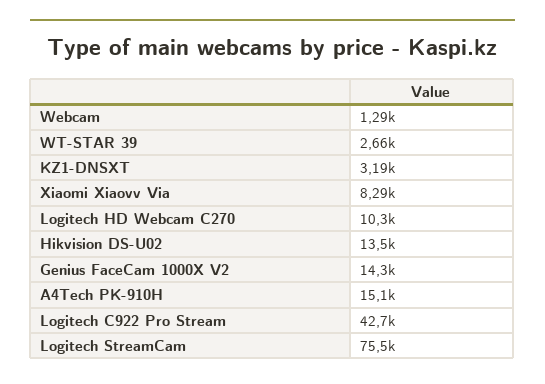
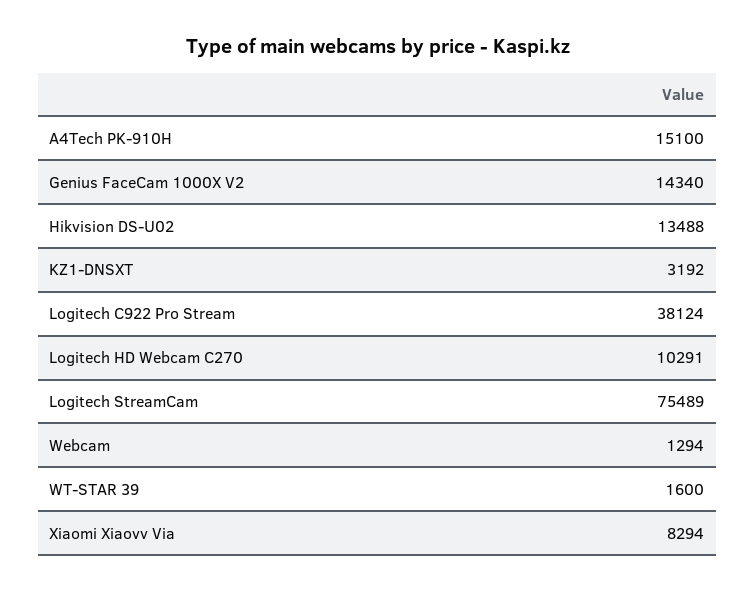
  {
    "Webcam": 1294,
-   "WT-STAR 39": 2660,
+   "WT-STAR 39": 1600,
    "KZ1-DNSXT": 3192,
    "Xiaomi Xiaovv Via": 8294,
    "Logitech HD Webcam C270": 10291,
    "Hikvision DS-U02": 13488,
    "Genius FaceCam 1000X V2": 14340,
    "A4Tech PK-910H": 15100,
-   "Logitech C922 Pro Stream": 42700,
+   "Logitech C922 Pro Stream": 38124,
    "Logitech StreamCam": 75489
  }

